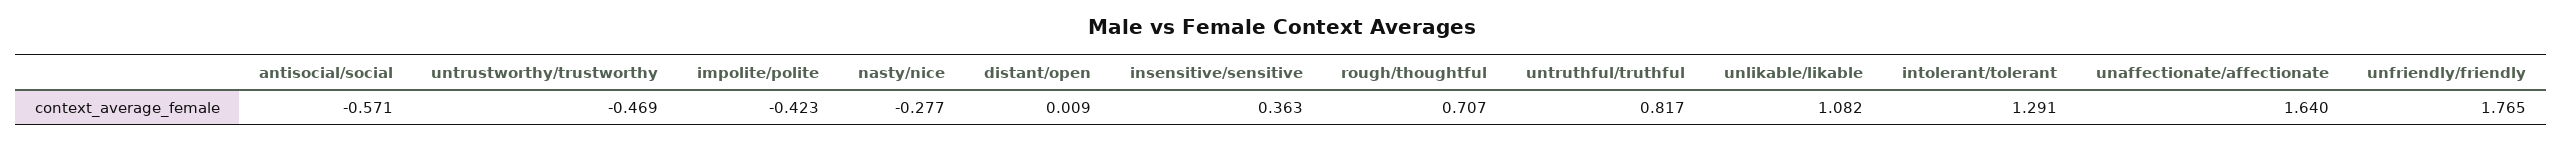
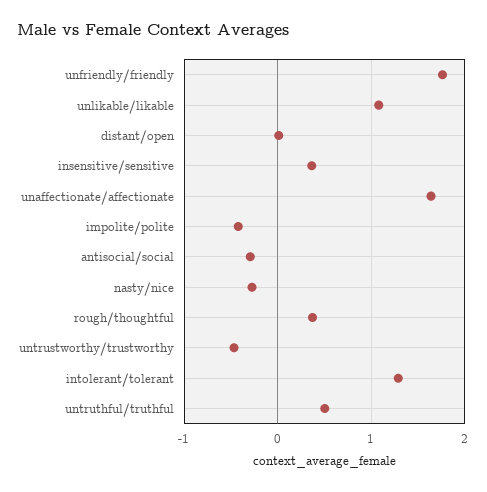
  {
-   "antisocial/social": -0.571,
+   "antisocial/social": -0.3,
    "untrustworthy/trustworthy": -0.469,
    "impolite/polite": -0.423,
    "nasty/nice": -0.277,
    "distant/open": 0.009,
    "insensitive/sensitive": 0.363,
-   "rough/thoughtful": 0.707,
+   "rough/thoughtful": 0.4,
-   "untruthful/truthful": 0.817,
+   "untruthful/truthful": 0.5,
    "unlikable/likable": 1.082,
    "intolerant/tolerant": 1.291,
    "unaffectionate/affectionate": 1.64,
    "unfriendly/friendly": 1.765
  }

